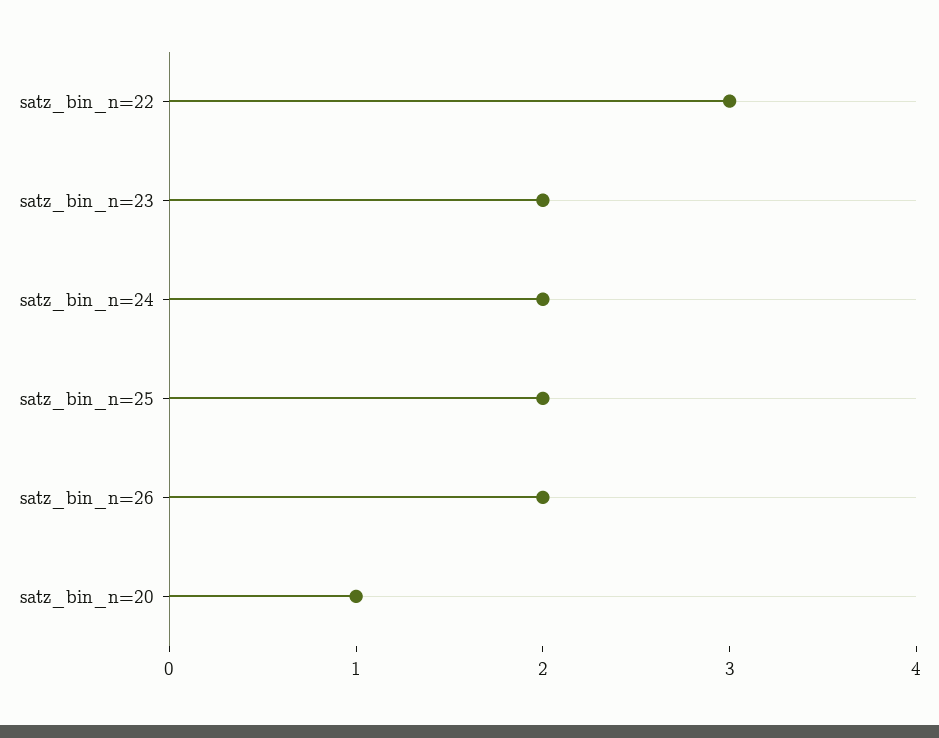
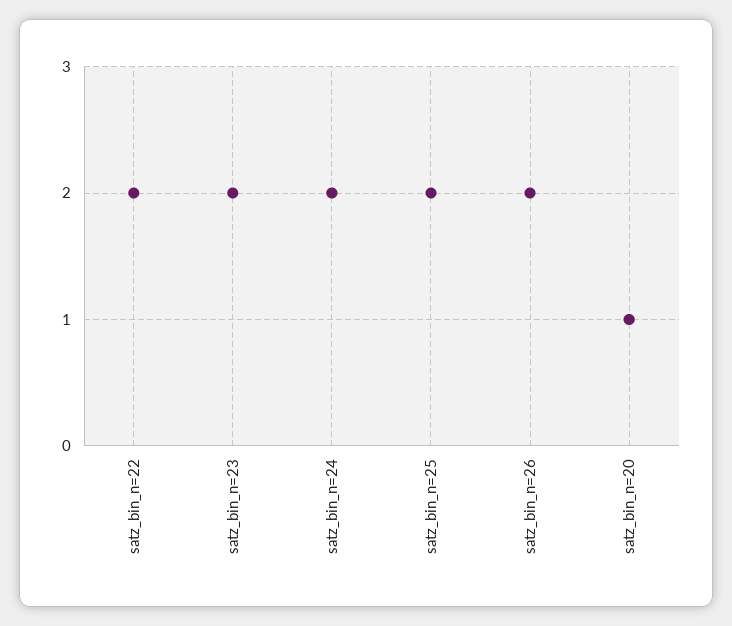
  {
-   "satz_bin_n=22": 3,
+   "satz_bin_n=22": 2,
    "satz_bin_n=23": 2,
    "satz_bin_n=24": 2,
    "satz_bin_n=25": 2,
    "satz_bin_n=26": 2,
    "satz_bin_n=20": 1
  }

